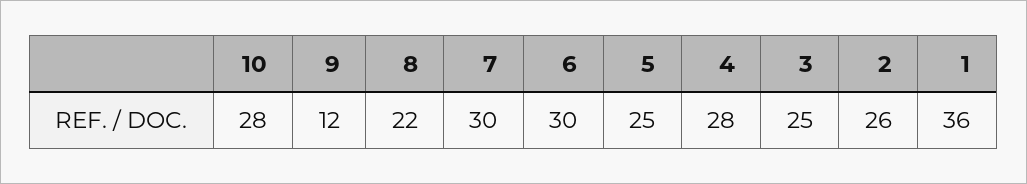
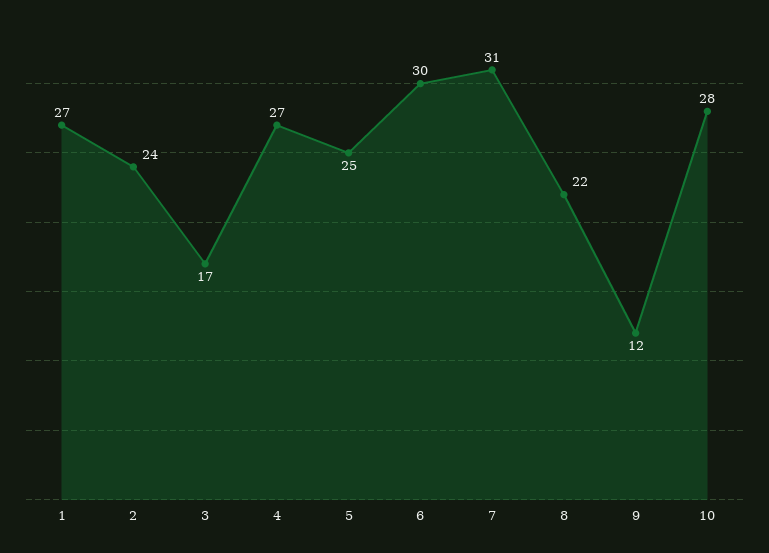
  {
    "10": 28,
    "9": 12,
    "8": 22,
-   "7": 30,
+   "7": 31,
    "6": 30,
    "5": 25,
-   "4": 28,
+   "4": 27,
-   "3": 25,
+   "3": 17,
-   "2": 26,
+   "2": 24,
-   "1": 36
+   "1": 27
  }

